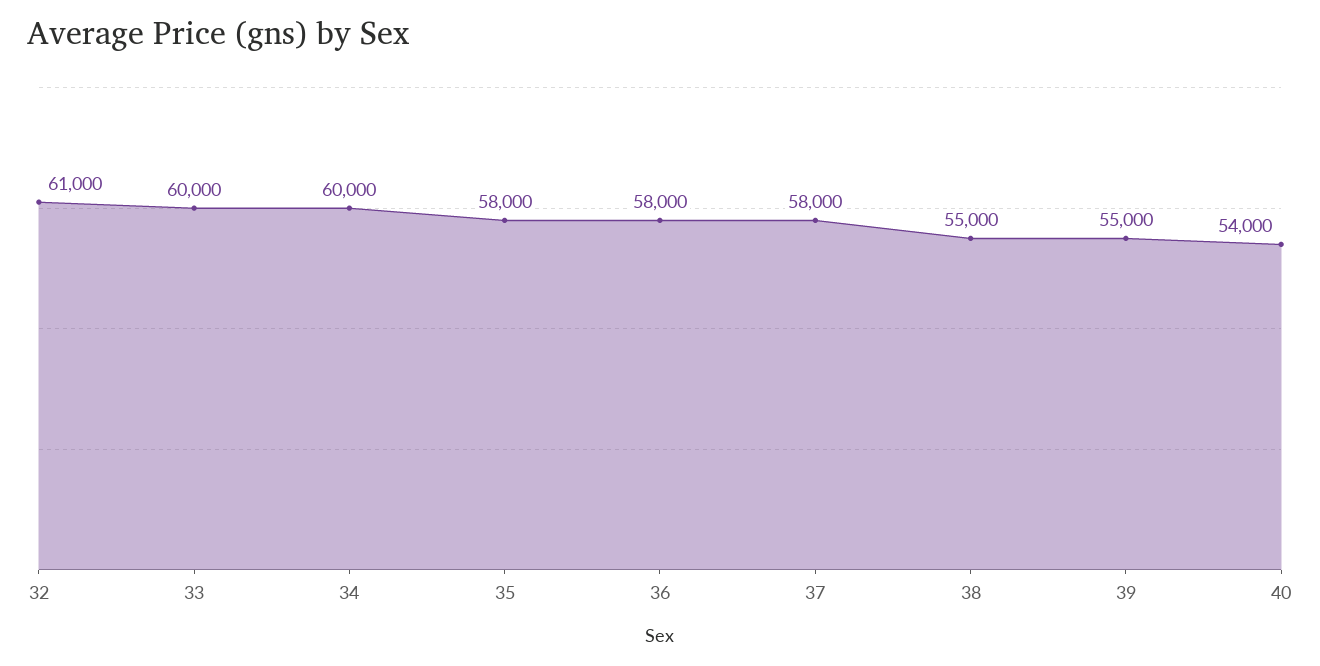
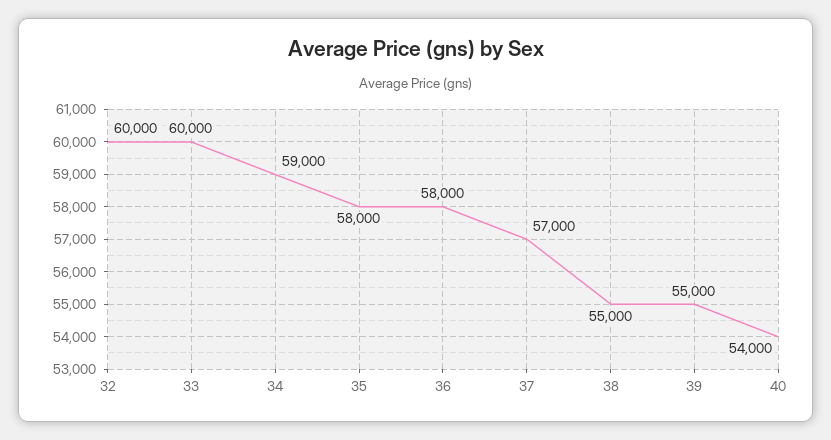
  {
-   "32": 61000,
+   "32": 60000,
    "33": 60000,
-   "34": 60000,
+   "34": 59000,
    "35": 58000,
    "36": 58000,
-   "37": 58000,
+   "37": 57000,
    "38": 55000,
    "39": 55000,
    "40": 54000
  }

